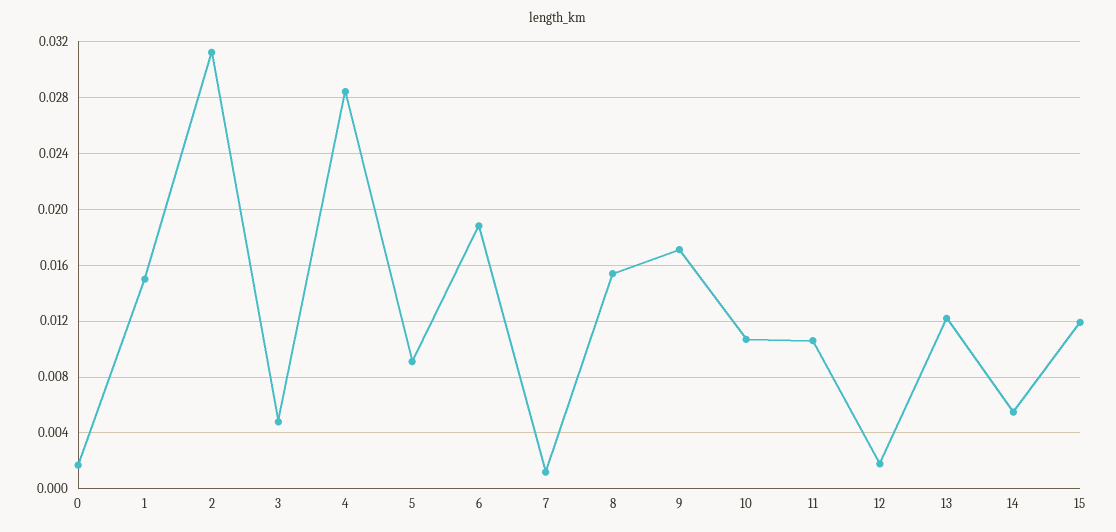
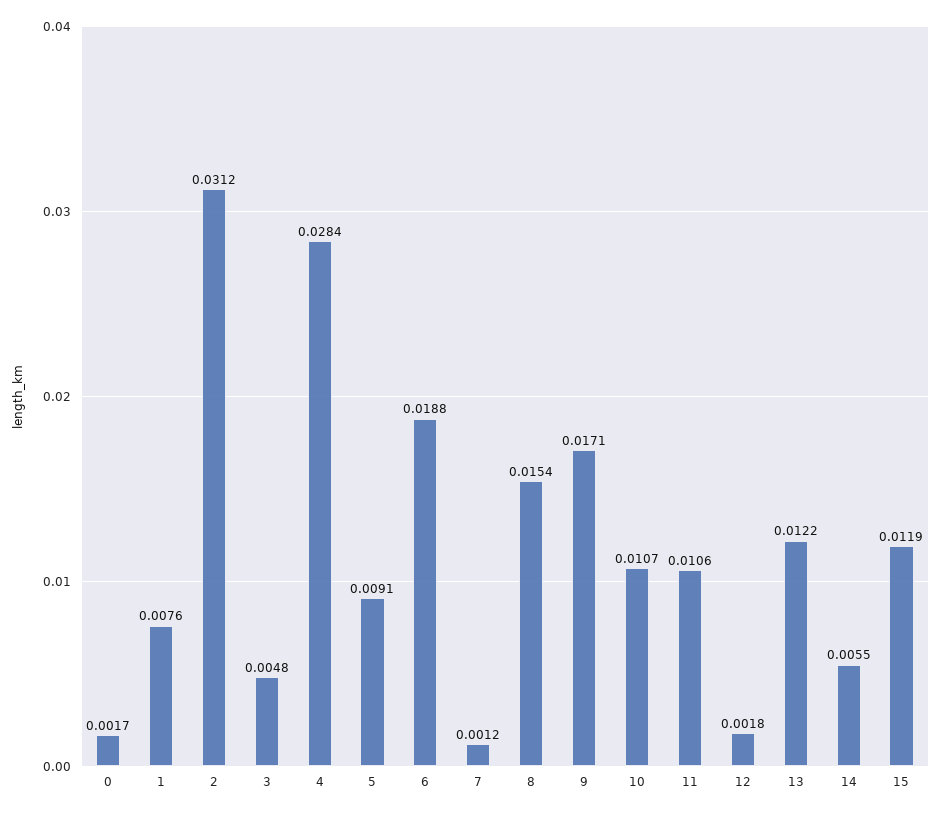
  {
    "0": 0.0017,
-   "1": 0.015,
+   "1": 0.0076,
    "2": 0.0312,
    "3": 0.0048,
    "4": 0.0284,
    "5": 0.0091,
    "6": 0.0188,
    "7": 0.0012,
    "8": 0.0154,
    "9": 0.0171,
    "10": 0.0107,
    "11": 0.0106,
    "12": 0.0018,
    "13": 0.0122,
    "14": 0.0055,
    "15": 0.0119
  }

